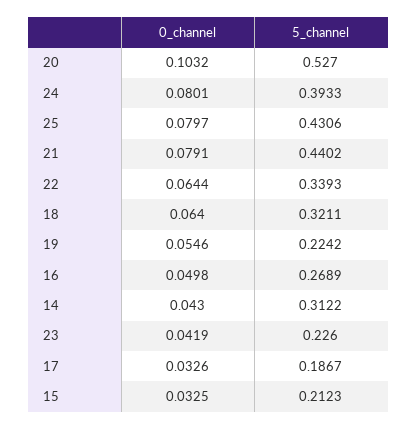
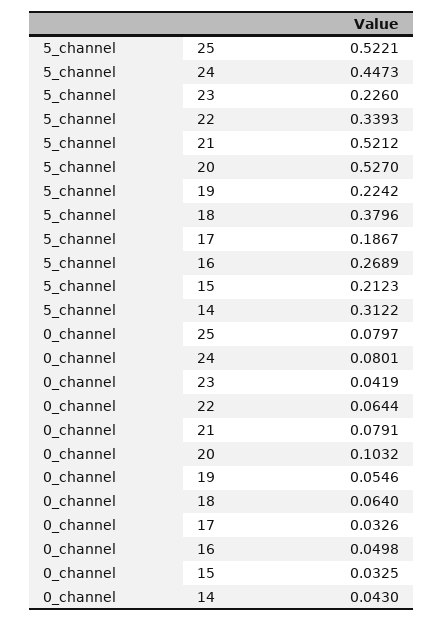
  {
    "0_channel": {
      "20": 0.1032,
      "24": 0.0801,
      "25": 0.0797,
      "21": 0.0791,
      "22": 0.0644,
      "18": 0.064,
      "19": 0.0546,
      "16": 0.0498,
      "14": 0.043,
      "23": 0.0419,
      "17": 0.0326,
      "15": 0.0325
    },
    "5_channel": {
      "20": 0.527,
-     "24": 0.3933,
+     "24": 0.4473,
-     "25": 0.4306,
+     "25": 0.5221,
-     "21": 0.4402,
+     "21": 0.5212,
      "22": 0.3393,
-     "18": 0.3211,
+     "18": 0.3796,
      "19": 0.2242,
      "16": 0.2689,
      "14": 0.3122,
      "23": 0.226,
      "17": 0.1867,
      "15": 0.2123
    }
  }

